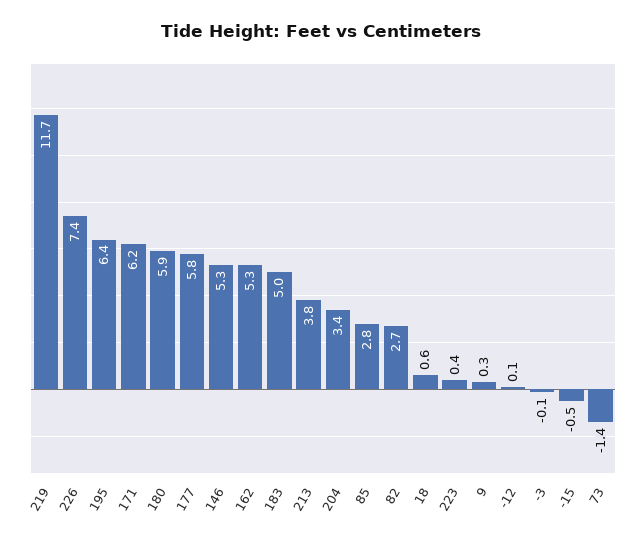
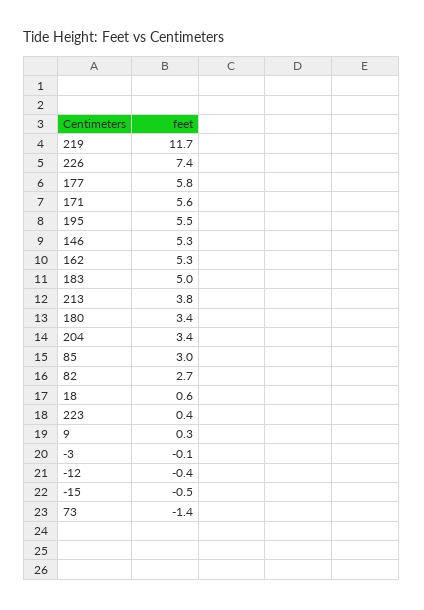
  {
    "219": 11.7,
    "226": 7.4,
-   "195": 6.4,
+   "195": 5.5,
-   "171": 6.2,
+   "171": 5.6,
-   "180": 5.9,
+   "180": 3.4,
    "177": 5.8,
    "146": 5.3,
    "162": 5.3,
    "183": 5,
    "213": 3.8,
    "204": 3.4,
-   "85": 2.8,
+   "85": 3,
    "82": 2.7,
    "18": 0.6,
    "223": 0.4,
    "9": 0.3,
-   "-12": 0.1,
+   "-12": -0.4,
    "-3": -0.1,
    "-15": -0.5,
    "73": -1.4
  }

